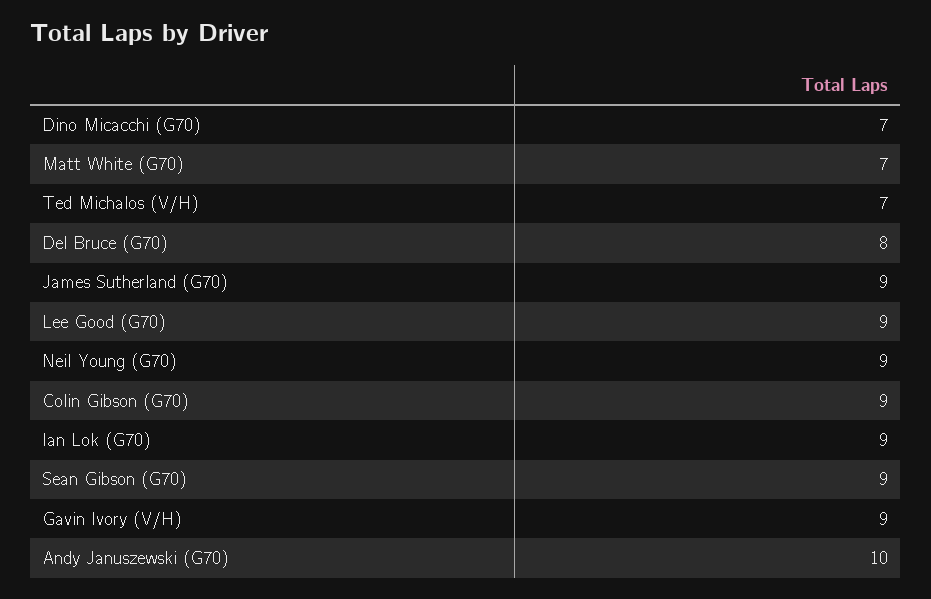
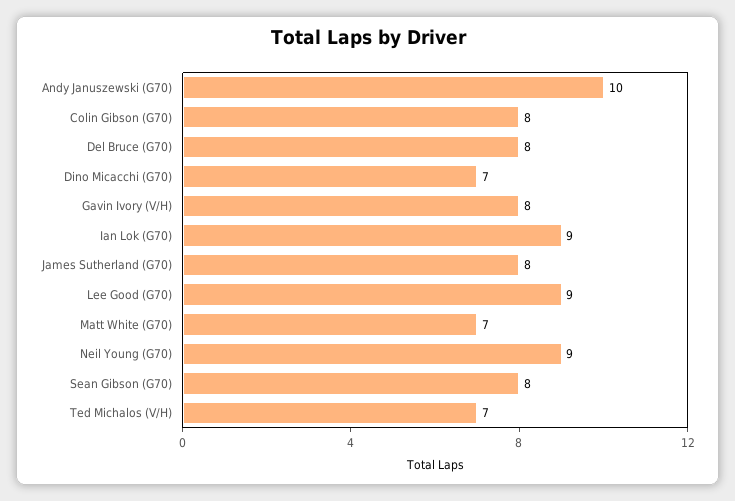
  {
    "Dino Micacchi (G70)": 7,
    "Matt White (G70)": 7,
    "Ted Michalos (V/H)": 7,
    "Del Bruce (G70)": 8,
-   "James Sutherland (G70)": 9,
+   "James Sutherland (G70)": 8,
    "Lee Good (G70)": 9,
    "Neil Young (G70)": 9,
-   "Colin Gibson (G70)": 9,
+   "Colin Gibson (G70)": 8,
    "Ian Lok (G70)": 9,
-   "Sean Gibson (G70)": 9,
+   "Sean Gibson (G70)": 8,
-   "Gavin Ivory (V/H)": 9,
+   "Gavin Ivory (V/H)": 8,
    "Andy Januszewski (G70)": 10
  }

